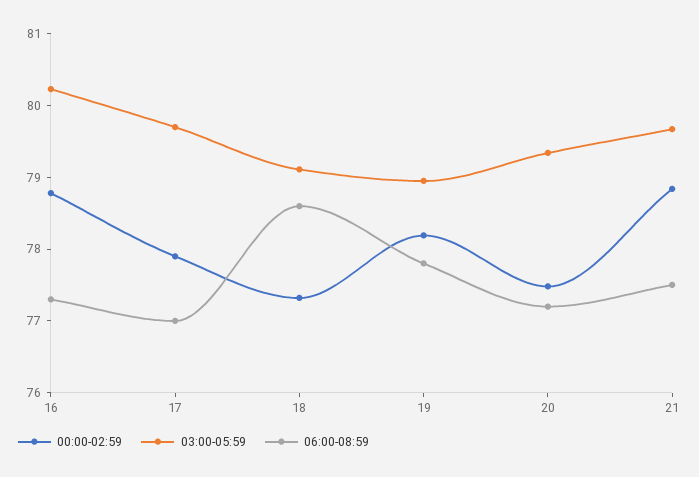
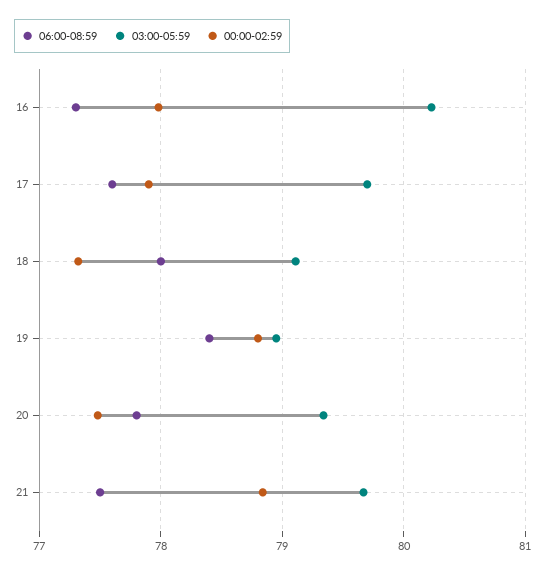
  {
    "00:00-02:59": {
-     "16": 78.8,
+     "16": 78,
      "17": 77.9,
      "18": 77.3,
-     "19": 78.2,
+     "19": 78.8,
      "20": 77.5,
      "21": 78.8
    },
    "03:00-05:59": {
      "16": 80.2,
      "17": 79.7,
      "18": 79.1,
      "19": 79,
      "20": 79.3,
      "21": 79.7
    },
    "06:00-08:59": {
      "16": 77.3,
-     "17": 77,
+     "17": 77.6,
-     "18": 78.6,
+     "18": 78,
-     "19": 77.8,
+     "19": 78.4,
-     "20": 77.2,
+     "20": 77.8,
      "21": 77.5
    }
  }

